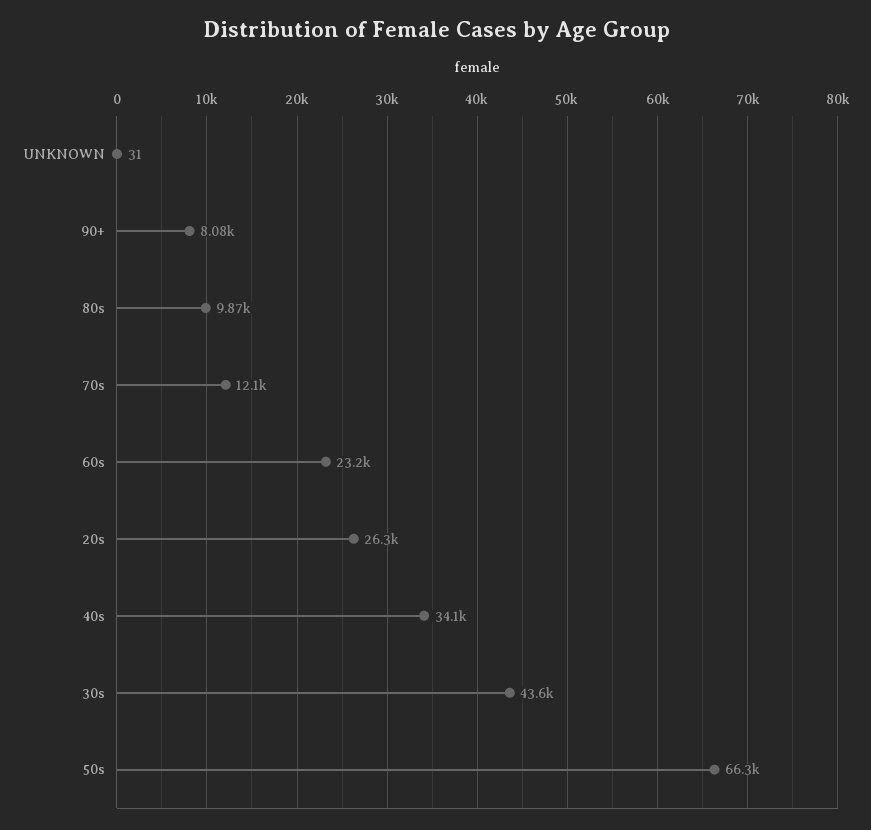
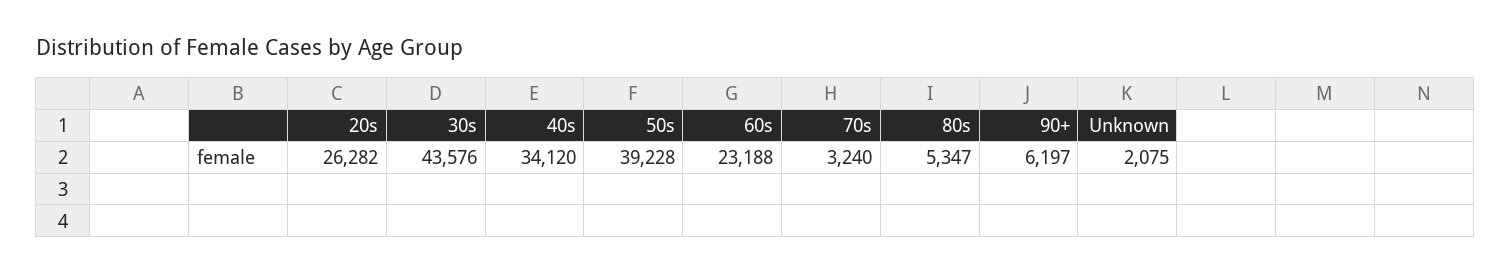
  {
-   "UNKNOWN": 31,
+   "UNKNOWN": 2075,
-   "90+": 8080,
+   "90+": 6197,
-   "80s": 9870,
+   "80s": 5347,
-   "70s": 12100,
+   "70s": 3240,
    "60s": 23188,
    "20s": 26282,
    "40s": 34120,
    "30s": 43576,
-   "50s": 66300
+   "50s": 39228
  }

